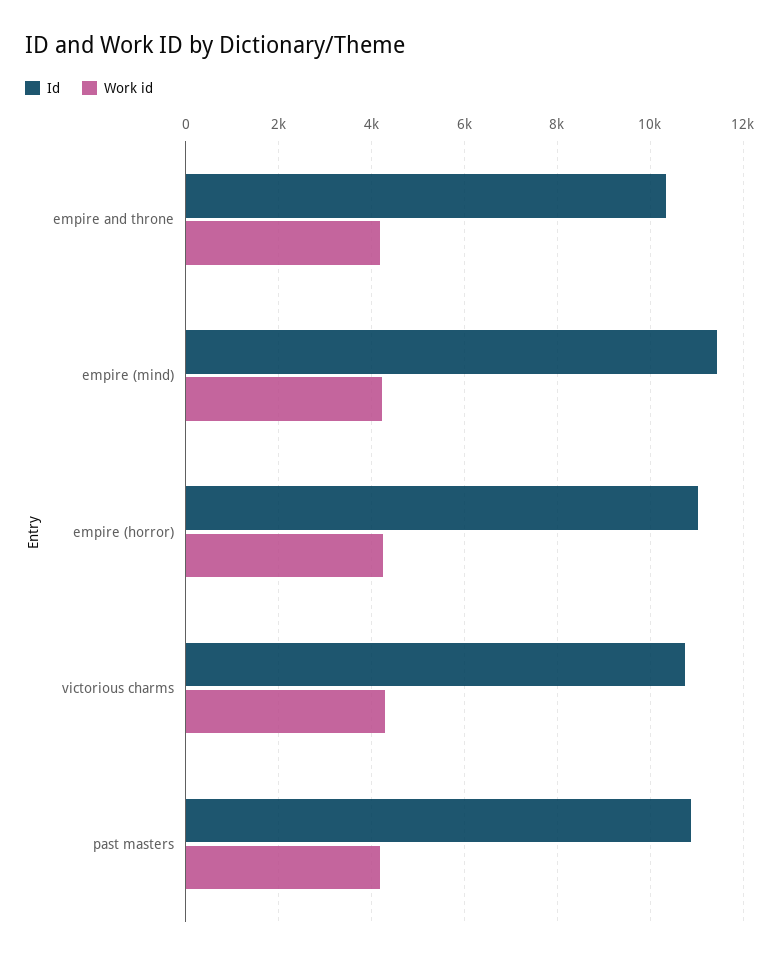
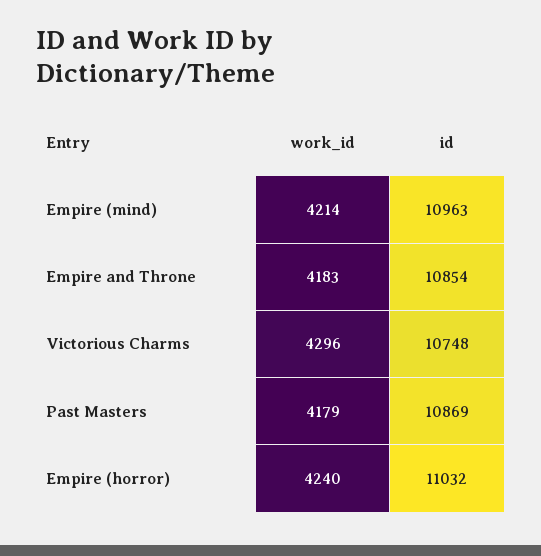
  {
    "Id": {
-     "empire and throne": 10400,
+     "empire and throne": 10854,
-     "empire (mind)": 11400,
+     "empire (mind)": 10963,
      "empire (horror)": 11032,
      "victorious charms": 10748,
      "past masters": 10869
    },
    "Work id": {
      "empire and throne": 4183,
      "empire (mind)": 4214,
      "empire (horror)": 4240,
      "victorious charms": 4296,
      "past masters": 4179
    }
  }

